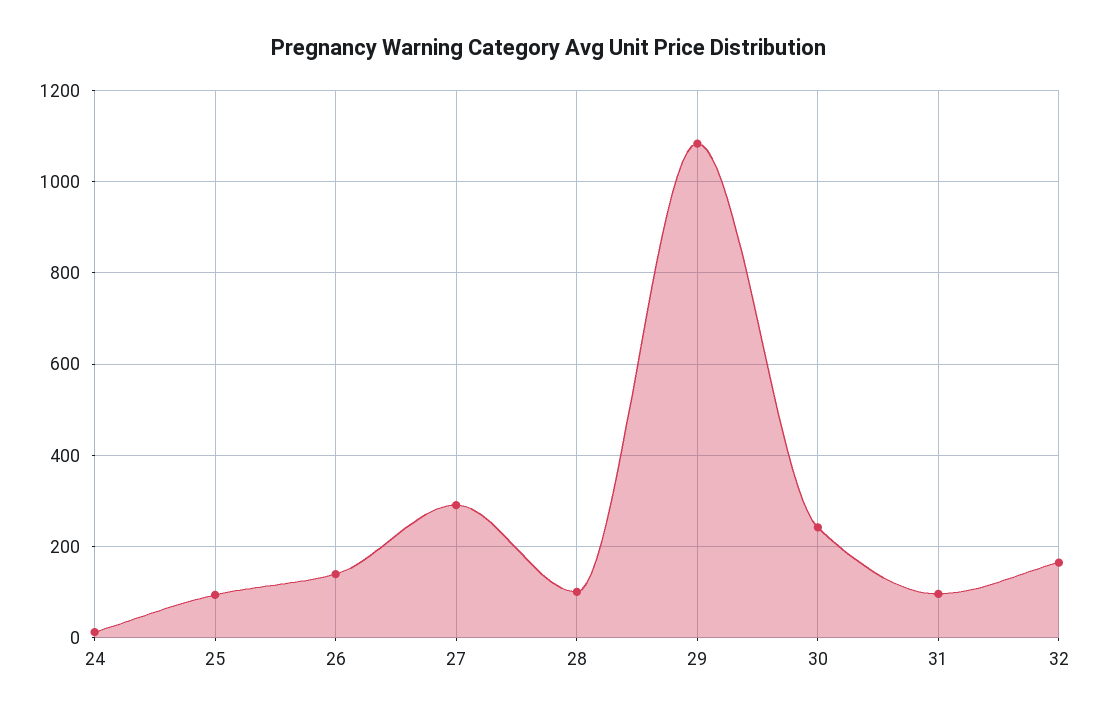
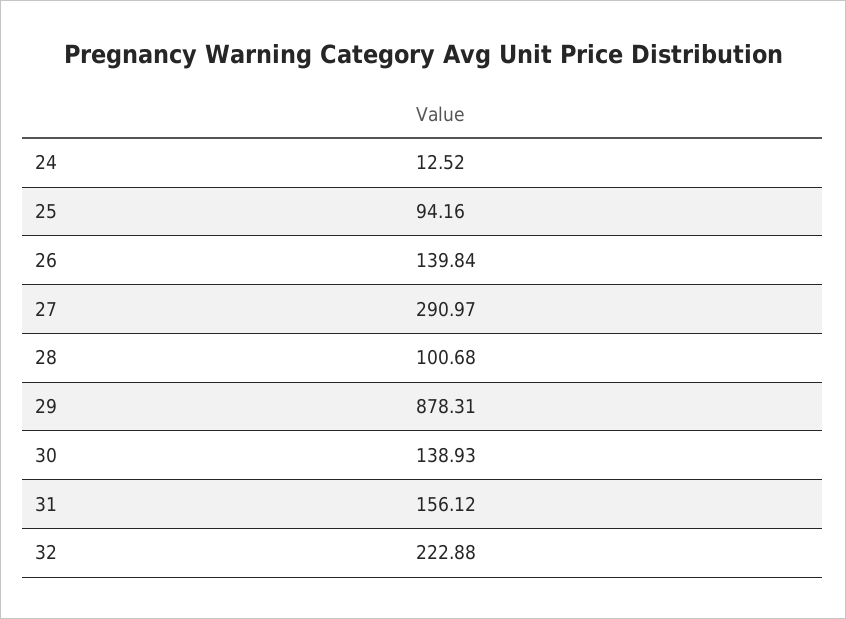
  {
    "24": 12.52,
    "25": 94.16,
    "26": 139.84,
    "27": 290.97,
    "28": 100.68,
-   "29": 1080,
+   "29": 878.31,
-   "30": 240,
+   "30": 138.93,
-   "31": 100,
+   "31": 156.12,
-   "32": 160
+   "32": 222.88
  }

